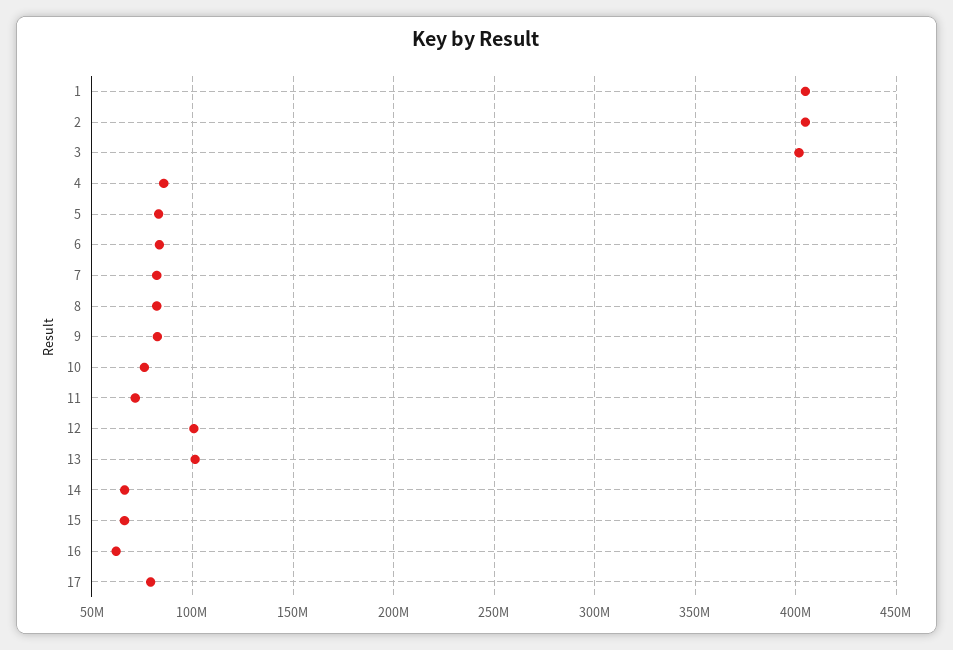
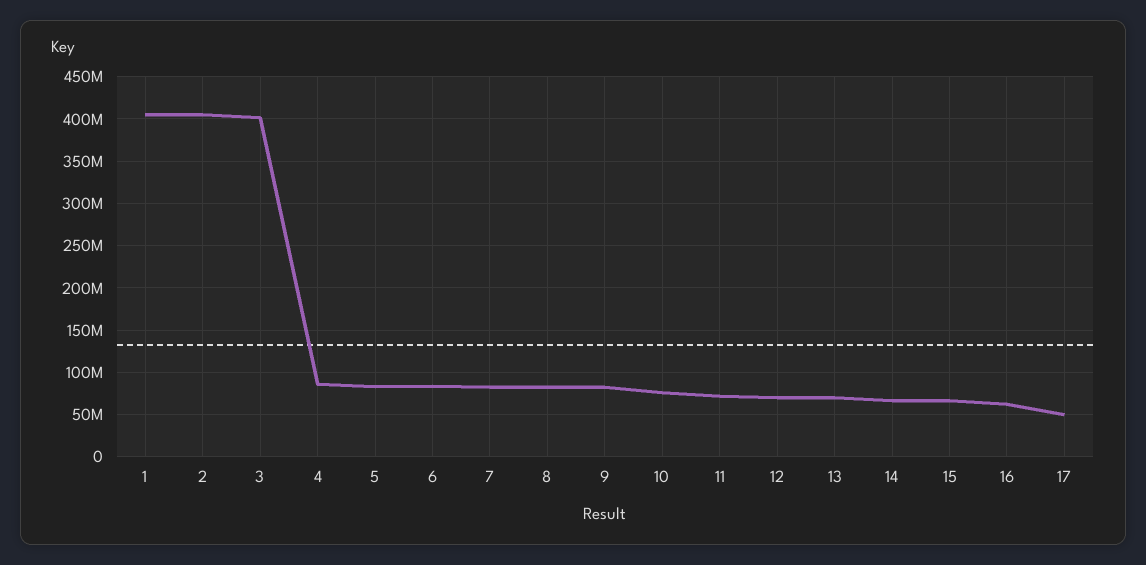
  {
    "1": 405000000,
    "2": 405000000,
    "3": 400000000,
    "4": 85000000,
    "5": 85000000,
    "6": 85000000,
    "7": 80000000,
    "8": 80000000,
    "9": 85000000,
    "10": 75000000,
    "11": 70000000,
-   "12": 100000000,
+   "12": 70000000,
-   "13": 100000000,
+   "13": 70000000,
    "14": 65000000,
    "15": 65000000,
    "16": 60000000,
-   "17": 80000000
+   "17": 50000000
  }

